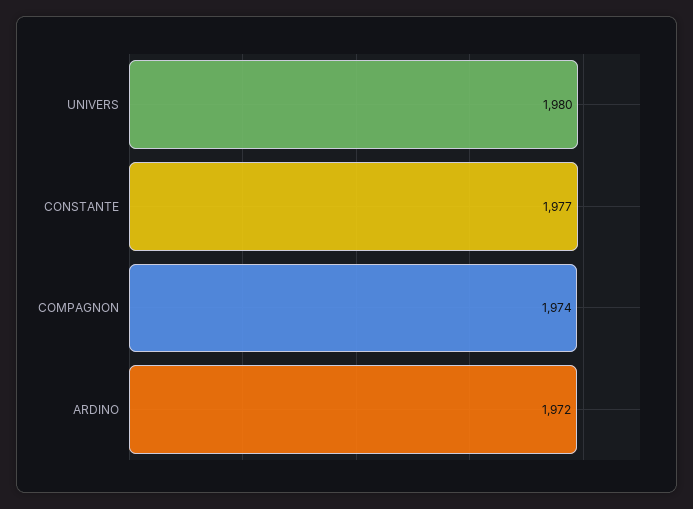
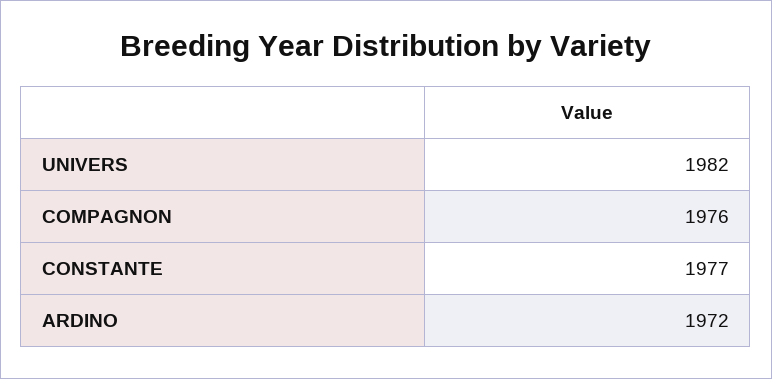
  {
-   "UNIVERS": 1980,
+   "UNIVERS": 1982,
    "CONSTANTE": 1977,
-   "COMPAGNON": 1974,
+   "COMPAGNON": 1976,
    "ARDINO": 1972
  }

